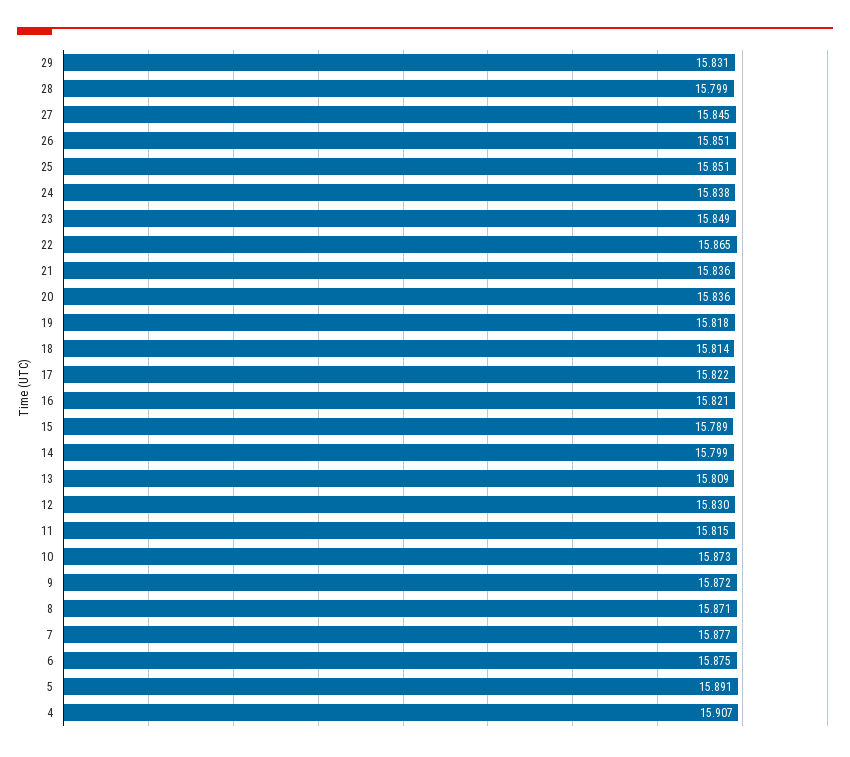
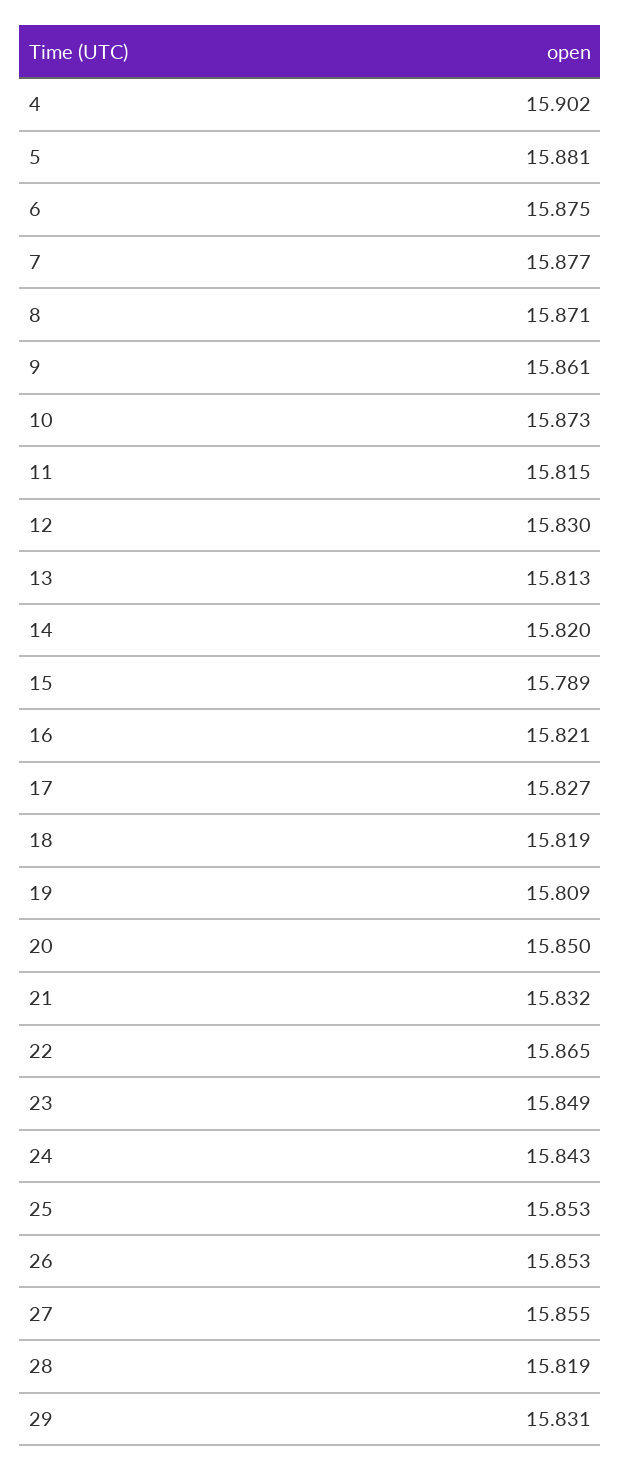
  {
    "29": 15.831,
-   "28": 15.799,
+   "28": 15.819,
-   "27": 15.845,
+   "27": 15.855,
-   "26": 15.851,
+   "26": 15.853,
-   "25": 15.851,
+   "25": 15.853,
-   "24": 15.838,
+   "24": 15.843,
    "23": 15.849,
    "22": 15.865,
-   "21": 15.836,
+   "21": 15.832,
-   "20": 15.836,
+   "20": 15.85,
-   "19": 15.818,
+   "19": 15.809,
-   "18": 15.814,
+   "18": 15.819,
-   "17": 15.822,
+   "17": 15.827,
    "16": 15.821,
    "15": 15.789,
-   "14": 15.799,
+   "14": 15.82,
-   "13": 15.809,
+   "13": 15.813,
    "12": 15.83,
    "11": 15.815,
    "10": 15.873,
-   "9": 15.872,
+   "9": 15.861,
    "8": 15.871,
    "7": 15.877,
    "6": 15.875,
-   "5": 15.891,
+   "5": 15.881,
-   "4": 15.907
+   "4": 15.902
  }

